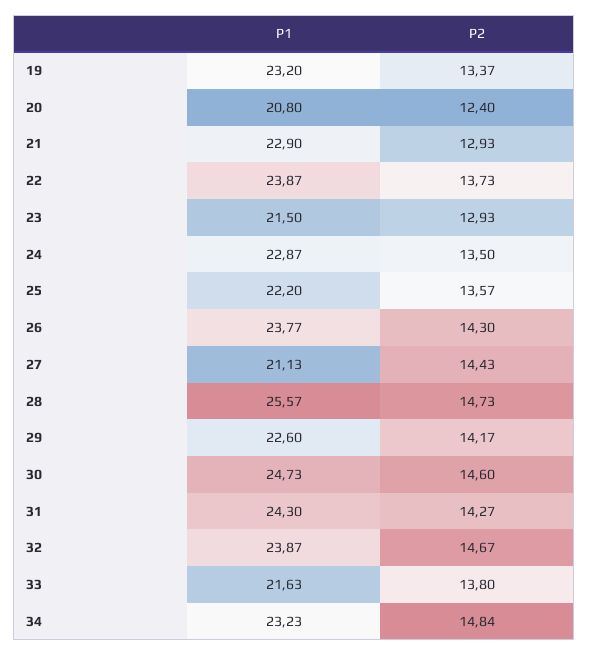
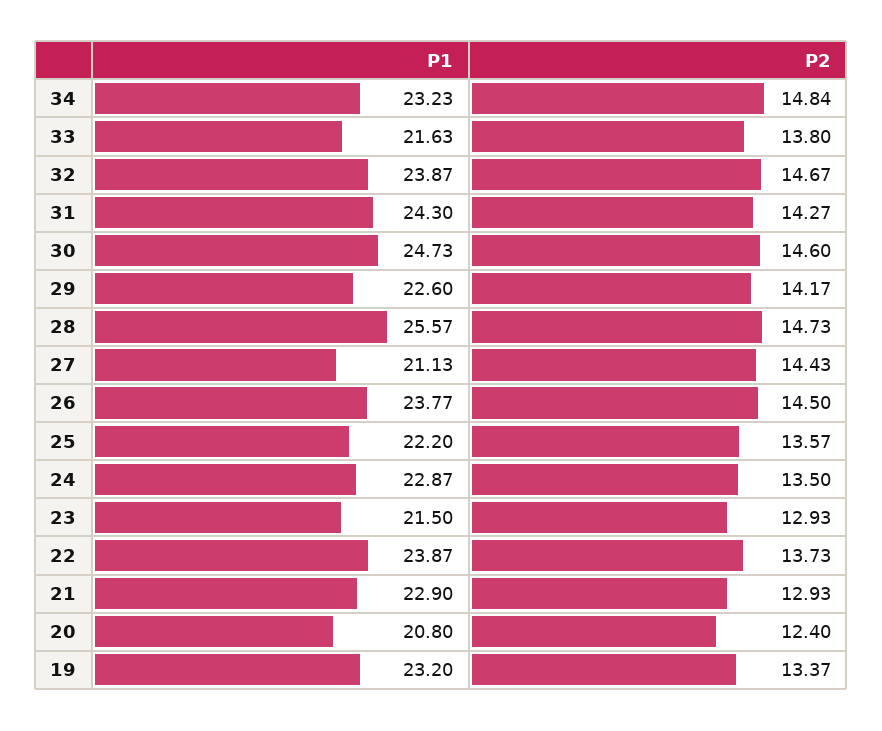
  {
    "P1": {
      "19": 23.2,
      "20": 20.8,
      "21": 22.9,
      "22": 23.87,
      "23": 21.5,
      "24": 22.87,
      "25": 22.2,
      "26": 23.77,
      "27": 21.13,
      "28": 25.57,
      "29": 22.6,
      "30": 24.73,
      "31": 24.3,
      "32": 23.87,
      "33": 21.63,
      "34": 23.23
    },
    "P2": {
      "19": 13.37,
      "20": 12.4,
      "21": 12.93,
      "22": 13.73,
      "23": 12.93,
      "24": 13.5,
      "25": 13.57,
-     "26": 14.3,
+     "26": 14.5,
      "27": 14.43,
      "28": 14.73,
      "29": 14.17,
      "30": 14.6,
      "31": 14.27,
      "32": 14.67,
      "33": 13.8,
      "34": 14.84
    }
  }

